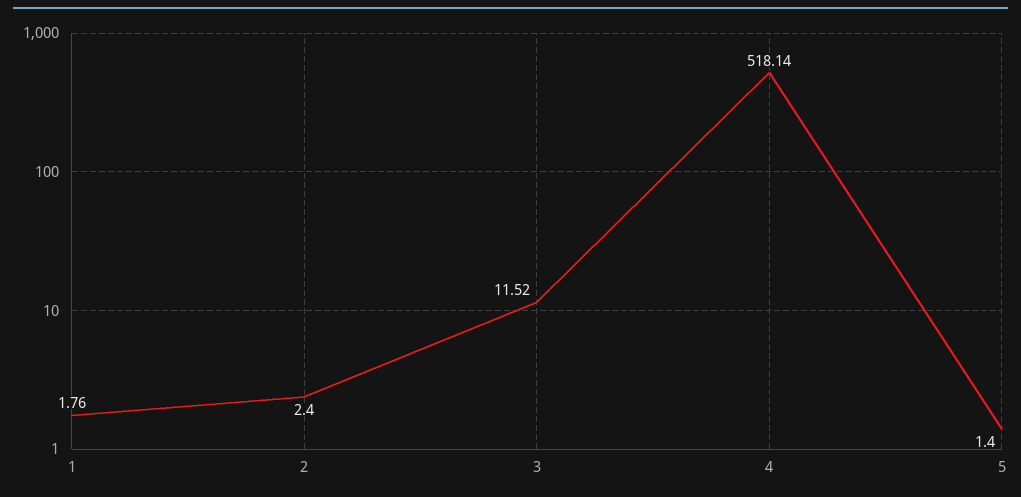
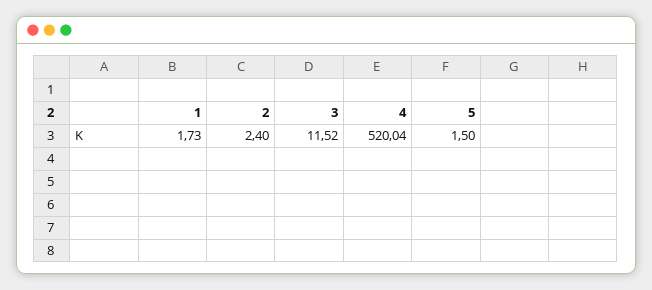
  {
-   "1": 1.76,
+   "1": 1.73,
    "2": 2.4,
    "3": 11.52,
-   "4": 518.14,
+   "4": 520.04,
-   "5": 1.4
+   "5": 1.5
  }

